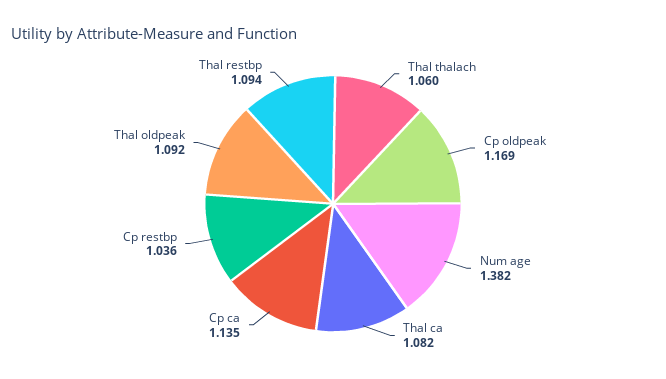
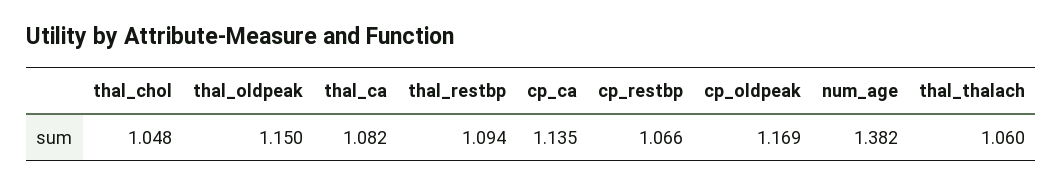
  {
    "Thal thalach": 1.06,
    "Cp oldpeak": 1.169,
    "Num age": 1.382,
    "Thal ca": 1.082,
    "Cp ca": 1.135,
-   "Cp restbp": 1.036,
+   "Cp restbp": 1.066,
-   "Thal oldpeak": 1.092,
+   "Thal oldpeak": 1.15,
-   "Thal restbp": 1.094
+   "Thal restbp": 1.094,
+   "thal_chol": 1.048
  }

